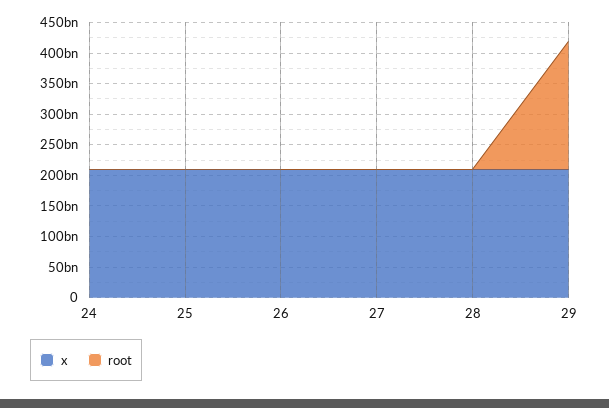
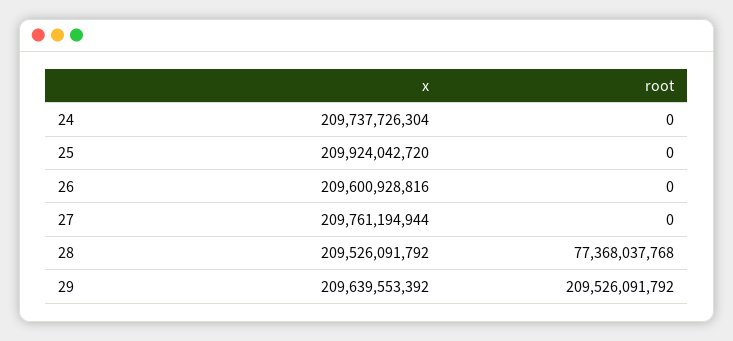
  {
    "x": {
      "24": 209737726304,
      "25": 209924042720,
      "26": 209600928816,
      "27": 209761194944,
      "28": 209526091792,
      "29": 209639553392
    },
    "root": {
      "24": 0,
      "25": 0,
      "26": 0,
      "27": 0,
-     "28": 0,
+     "28": 77368037768,
      "29": 209526091792
    }
  }

